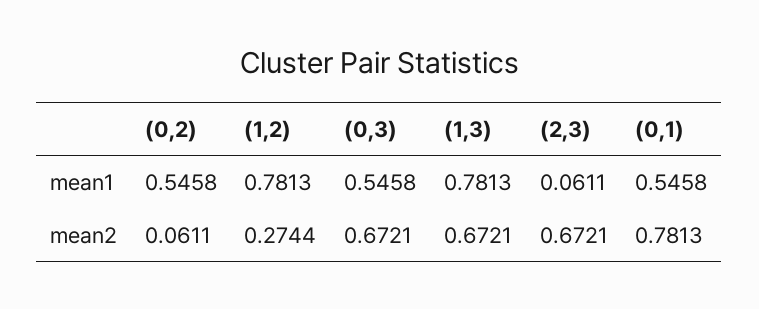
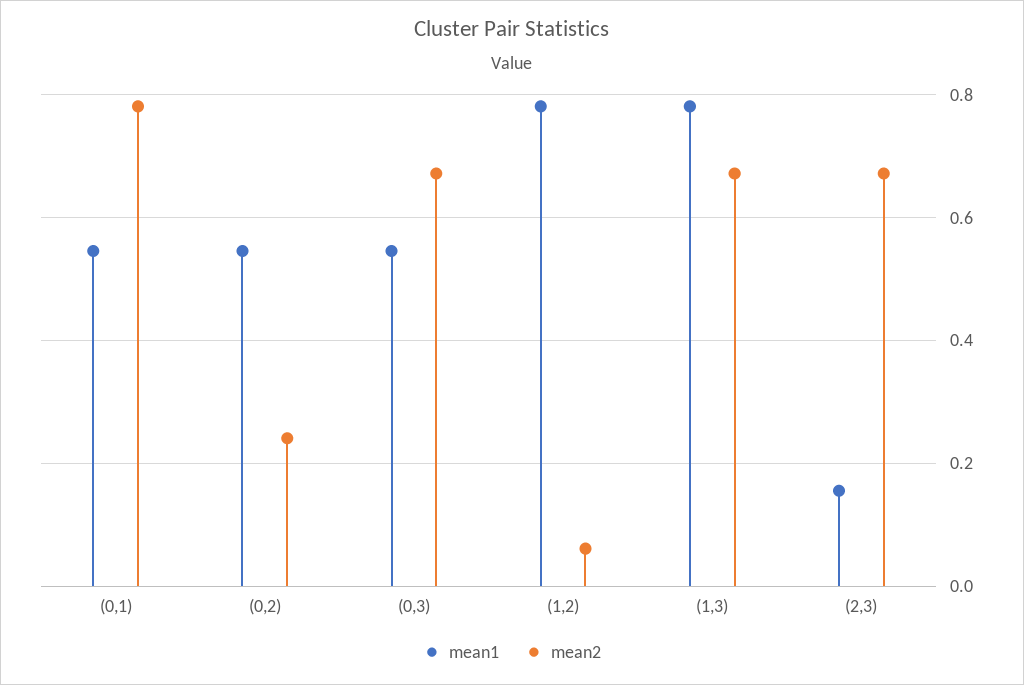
  {
    "mean1": {
      "(0,2)": 0.5458,
      "(1,2)": 0.7813,
      "(0,3)": 0.5458,
      "(1,3)": 0.7813,
-     "(2,3)": 0.0611,
+     "(2,3)": 0.16,
      "(0,1)": 0.5458
    },
    "mean2": {
-     "(0,2)": 0.0611,
+     "(0,2)": 0.24,
-     "(1,2)": 0.2744,
+     "(1,2)": 0.06,
      "(0,3)": 0.6721,
      "(1,3)": 0.6721,
      "(2,3)": 0.6721,
      "(0,1)": 0.7813
    }
  }

